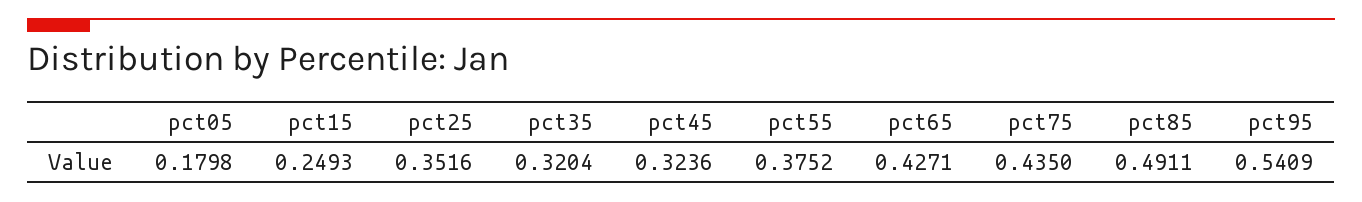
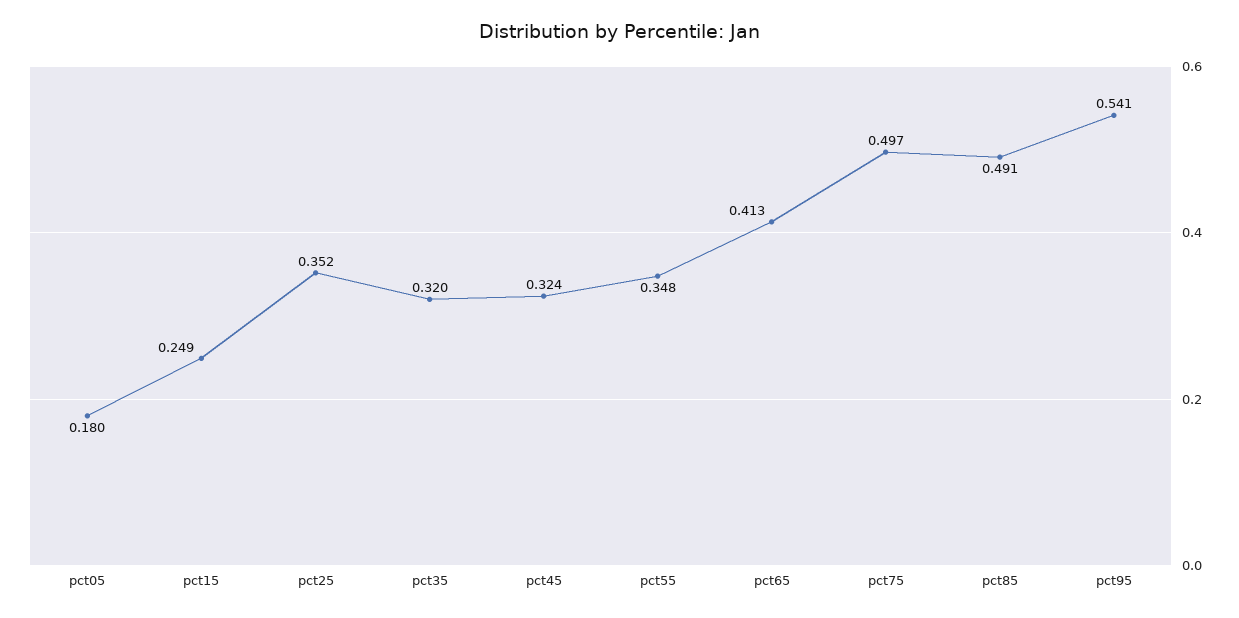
  {
    "pct05": 0.1798,
    "pct15": 0.2493,
    "pct25": 0.3516,
    "pct35": 0.3204,
    "pct45": 0.3236,
-   "pct55": 0.3752,
+   "pct55": 0.348,
-   "pct65": 0.4271,
+   "pct65": 0.413,
-   "pct75": 0.435,
+   "pct75": 0.497,
    "pct85": 0.4911,
    "pct95": 0.5409
  }

